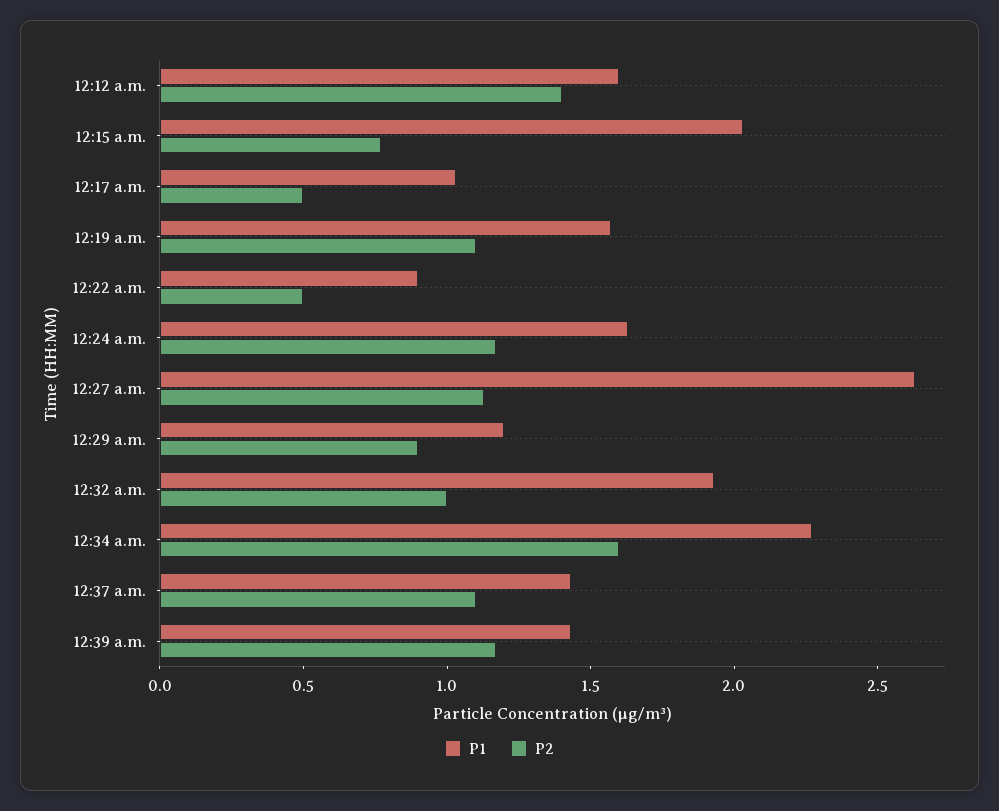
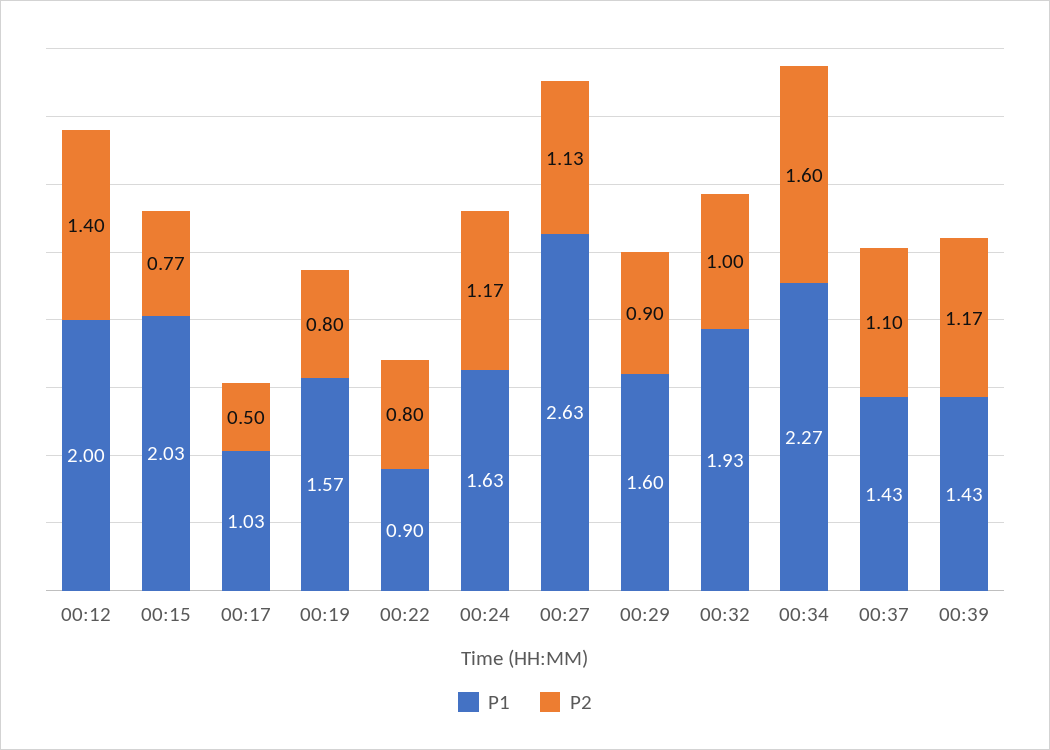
  {
    "P1": {
-     "12:12 a.m.": 1.6,
+     "12:12 a.m.": 2,
      "12:15 a.m.": 2.03,
      "12:17 a.m.": 1.03,
      "12:19 a.m.": 1.57,
      "12:22 a.m.": 0.9,
      "12:24 a.m.": 1.63,
      "12:27 a.m.": 2.63,
-     "12:29 a.m.": 1.2,
+     "12:29 a.m.": 1.6,
      "12:32 a.m.": 1.93,
      "12:34 a.m.": 2.27,
      "12:37 a.m.": 1.43,
      "12:39 a.m.": 1.43
    },
    "P2": {
      "12:12 a.m.": 1.4,
      "12:15 a.m.": 0.77,
      "12:17 a.m.": 0.5,
-     "12:19 a.m.": 1.1,
+     "12:19 a.m.": 0.8,
-     "12:22 a.m.": 0.5,
+     "12:22 a.m.": 0.8,
      "12:24 a.m.": 1.17,
      "12:27 a.m.": 1.13,
      "12:29 a.m.": 0.9,
      "12:32 a.m.": 1,
      "12:34 a.m.": 1.6,
      "12:37 a.m.": 1.1,
      "12:39 a.m.": 1.17
    }
  }

